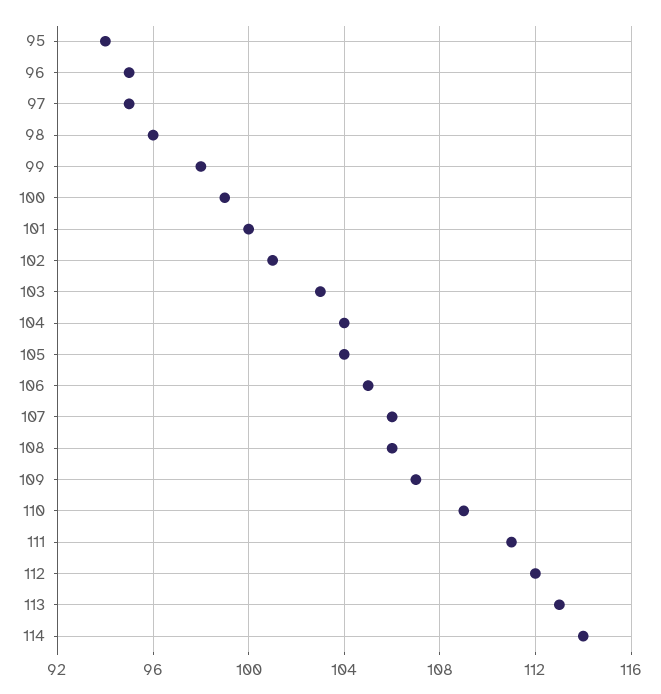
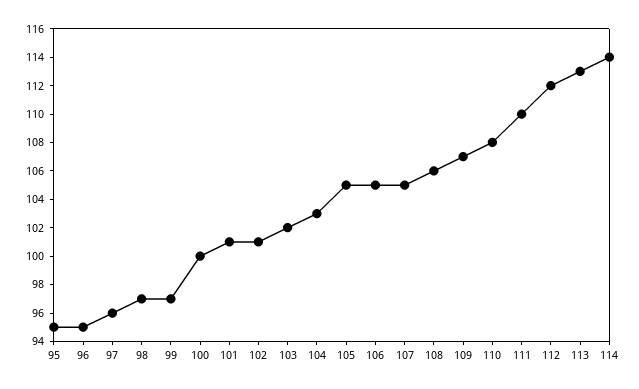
  {
-   "95": 94,
+   "95": 95,
    "96": 95,
-   "97": 95,
+   "97": 96,
-   "98": 96,
+   "98": 97,
-   "99": 98,
+   "99": 97,
-   "100": 99,
+   "100": 100,
-   "101": 100,
+   "101": 101,
    "102": 101,
-   "103": 103,
+   "103": 102,
-   "104": 104,
+   "104": 103,
-   "105": 104,
+   "105": 105,
    "106": 105,
-   "107": 106,
+   "107": 105,
    "108": 106,
    "109": 107,
-   "110": 109,
+   "110": 108,
-   "111": 111,
+   "111": 110,
    "112": 112,
    "113": 113,
    "114": 114
  }

